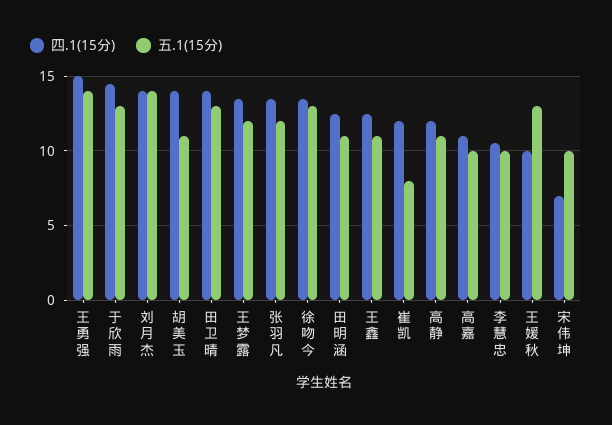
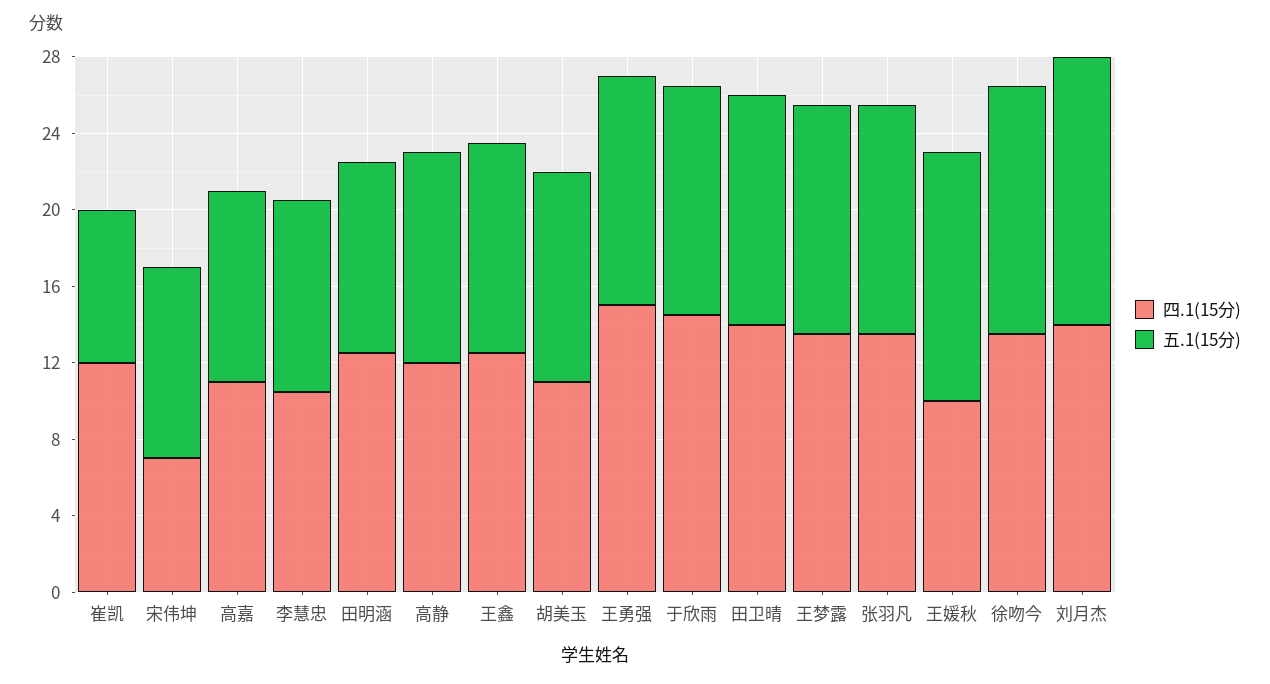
  {
    "四.1(15分)": {
      "王勇强": 15,
      "于欣雨": 14.5,
      "刘月杰": 14,
-     "胡美玉": 14,
+     "胡美玉": 11,
      "田卫晴": 14,
      "王梦露": 13.5,
      "张羽凡": 13.5,
      "徐吻今": 13.5,
      "田明涵": 12.5,
      "王鑫": 12.5,
      "崔凯": 12,
      "高静": 12,
      "高嘉": 11,
      "李慧忠": 10.5,
      "王媛秋": 10,
      "宋伟坤": 7
    },
    "五.1(15分)": {
-     "王勇强": 14,
+     "王勇强": 12,
-     "于欣雨": 13,
+     "于欣雨": 12,
      "刘月杰": 14,
      "胡美玉": 11,
-     "田卫晴": 13,
+     "田卫晴": 12,
      "王梦露": 12,
      "张羽凡": 12,
      "徐吻今": 13,
-     "田明涵": 11,
+     "田明涵": 10,
      "王鑫": 11,
      "崔凯": 8,
      "高静": 11,
      "高嘉": 10,
      "李慧忠": 10,
      "王媛秋": 13,
      "宋伟坤": 10
    }
  }

